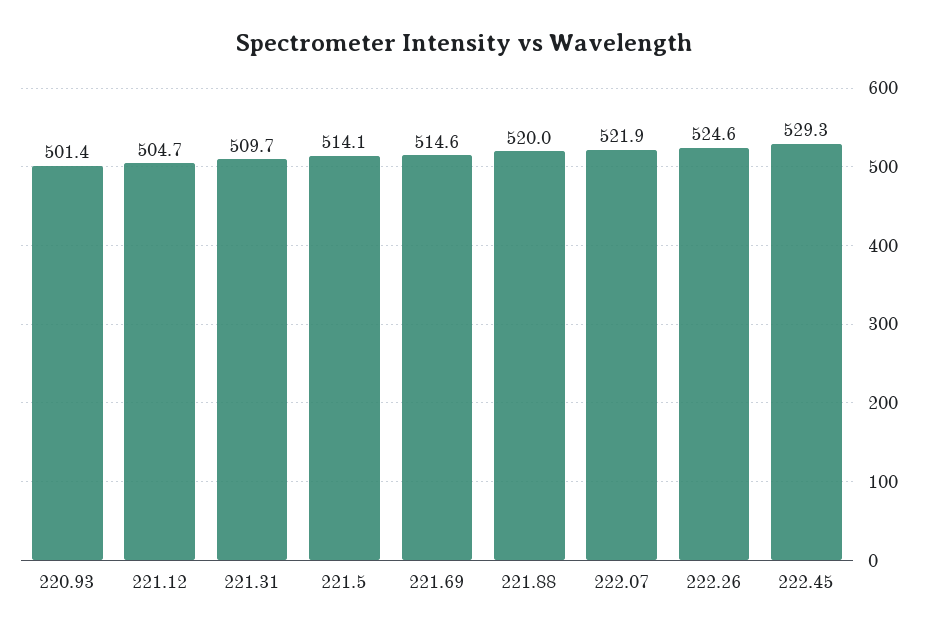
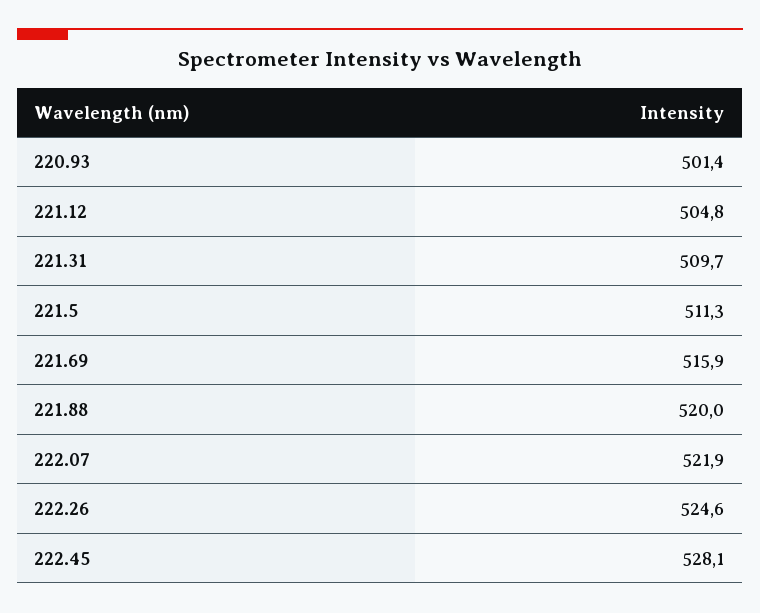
  {
    "220.93": 501.4,
-   "221.12": 504.7,
+   "221.12": 504.8,
    "221.31": 509.7,
-   "221.5": 514.1,
+   "221.5": 511.3,
-   "221.69": 514.6,
+   "221.69": 515.9,
    "221.88": 520,
    "222.07": 521.9,
    "222.26": 524.6,
-   "222.45": 529.3
+   "222.45": 528.1
  }

